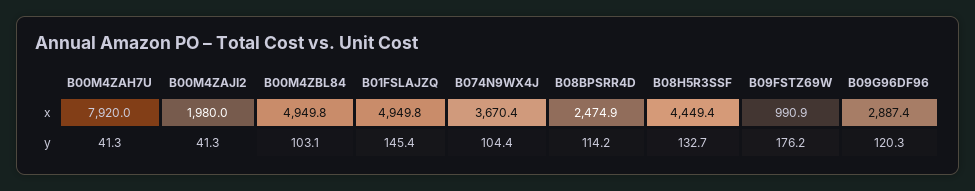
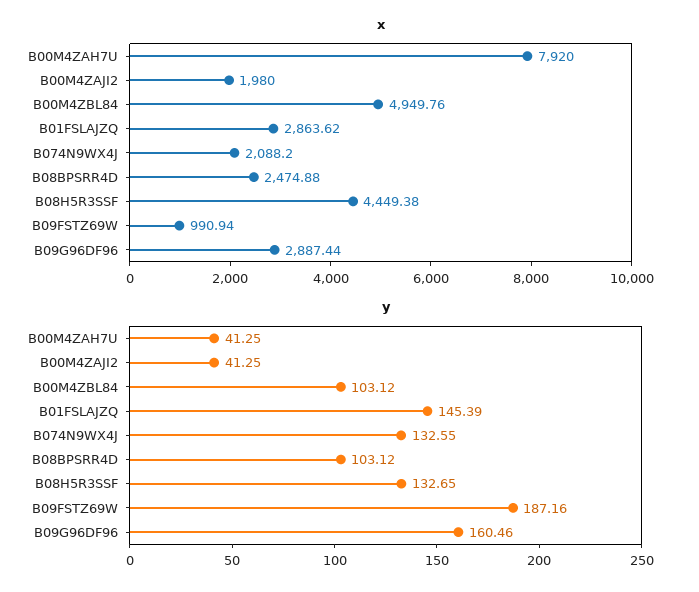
  {
    "x": {
      "B00M4ZAH7U": 7920,
      "B00M4ZAJI2": 1980,
      "B00M4ZBL84": 4949.76,
-     "B01FSLAJZQ": 4949.8,
+     "B01FSLAJZQ": 2863.62,
-     "B074N9WX4J": 3670.4,
+     "B074N9WX4J": 2088.2,
      "B08BPSRR4D": 2474.88,
      "B08H5R3SSF": 4449.38,
      "B09FSTZ69W": 990.94,
      "B09G96DF96": 2887.44
    },
    "y": {
      "B00M4ZAH7U": 41.25,
      "B00M4ZAJI2": 41.25,
      "B00M4ZBL84": 103.12,
      "B01FSLAJZQ": 145.39,
-     "B074N9WX4J": 104.4,
+     "B074N9WX4J": 132.55,
-     "B08BPSRR4D": 114.2,
+     "B08BPSRR4D": 103.12,
      "B08H5R3SSF": 132.65,
-     "B09FSTZ69W": 176.2,
+     "B09FSTZ69W": 187.16,
-     "B09G96DF96": 120.3
+     "B09G96DF96": 160.46
    }
  }

